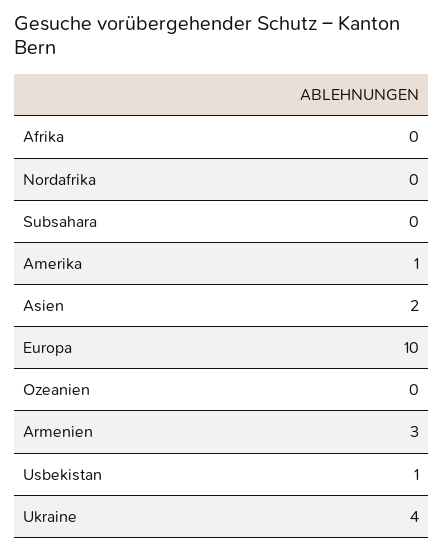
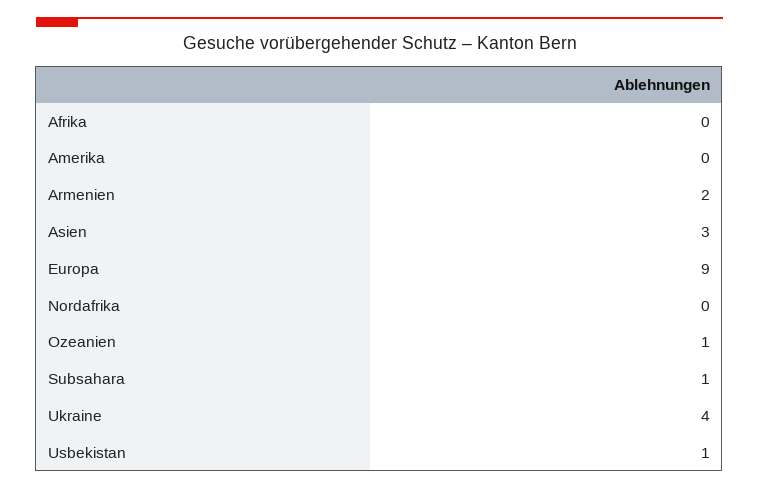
  {
    "Afrika": 0,
    "Nordafrika": 0,
-   "Subsahara": 0,
+   "Subsahara": 1,
-   "Amerika": 1,
+   "Amerika": 0,
-   "Asien": 2,
+   "Asien": 3,
-   "Europa": 10,
+   "Europa": 9,
-   "Ozeanien": 0,
+   "Ozeanien": 1,
-   "Armenien": 3,
+   "Armenien": 2,
    "Usbekistan": 1,
    "Ukraine": 4
  }

